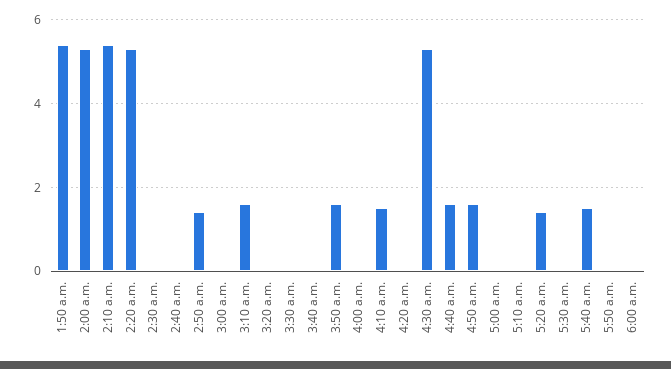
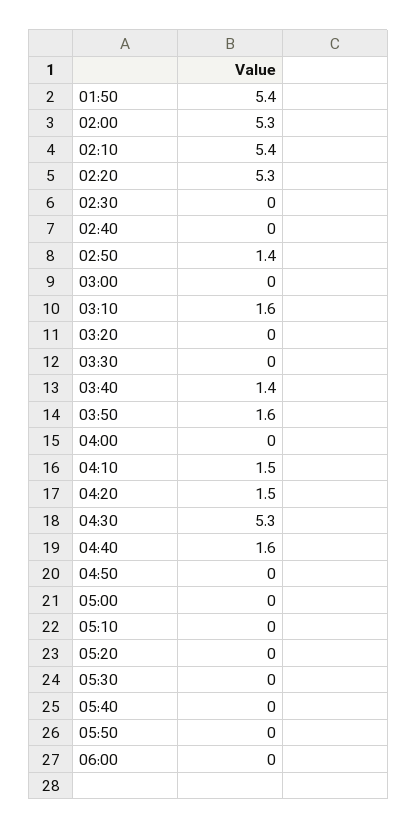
  {
    "1:50 a.m.": 5.4,
    "2:00 a.m.": 5.3,
    "2:10 a.m.": 5.4,
    "2:20 a.m.": 5.3,
    "2:30 a.m.": 0,
    "2:40 a.m.": 0,
    "2:50 a.m.": 1.4,
    "3:00 a.m.": 0,
    "3:10 a.m.": 1.6,
    "3:20 a.m.": 0,
    "3:30 a.m.": 0,
-   "3:40 a.m.": 0,
+   "3:40 a.m.": 1.4,
    "3:50 a.m.": 1.6,
    "4:00 a.m.": 0,
    "4:10 a.m.": 1.5,
-   "4:20 a.m.": 0,
+   "4:20 a.m.": 1.5,
    "4:30 a.m.": 5.3,
    "4:40 a.m.": 1.6,
-   "4:50 a.m.": 1.5,
+   "4:50 a.m.": 0,
    "5:00 a.m.": 0,
    "5:10 a.m.": 0,
-   "5:20 a.m.": 1.5,
+   "5:20 a.m.": 0,
    "5:30 a.m.": 0,
-   "5:40 a.m.": 1.5,
+   "5:40 a.m.": 0,
    "5:50 a.m.": 0,
    "6:00 a.m.": 0
  }

